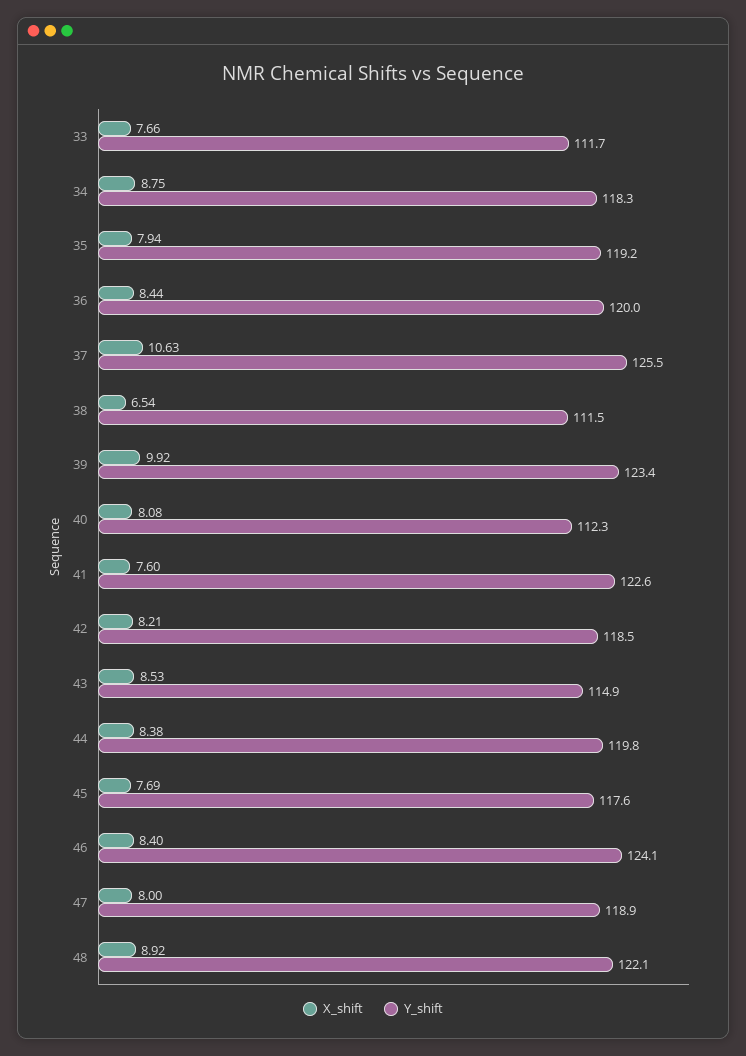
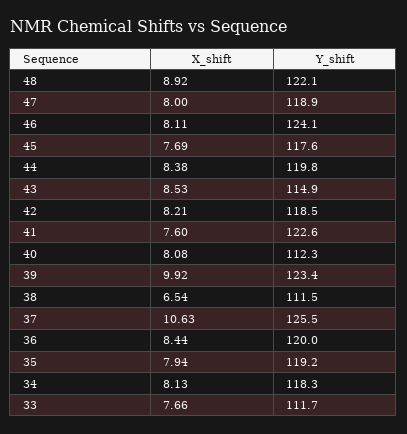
  {
    "X_shift": {
      "33": 7.66,
-     "34": 8.75,
+     "34": 8.13,
      "35": 7.94,
      "36": 8.44,
      "37": 10.63,
      "38": 6.54,
      "39": 9.92,
      "40": 8.08,
      "41": 7.6,
      "42": 8.21,
      "43": 8.53,
      "44": 8.38,
      "45": 7.69,
-     "46": 8.4,
+     "46": 8.11,
      "47": 8,
      "48": 8.92
    },
    "Y_shift": {
      "33": 111.7,
      "34": 118.3,
      "35": 119.2,
      "36": 120,
      "37": 125.5,
      "38": 111.5,
      "39": 123.4,
      "40": 112.3,
      "41": 122.6,
      "42": 118.5,
      "43": 114.9,
      "44": 119.8,
      "45": 117.6,
      "46": 124.1,
      "47": 118.9,
      "48": 122.1
    }
  }

